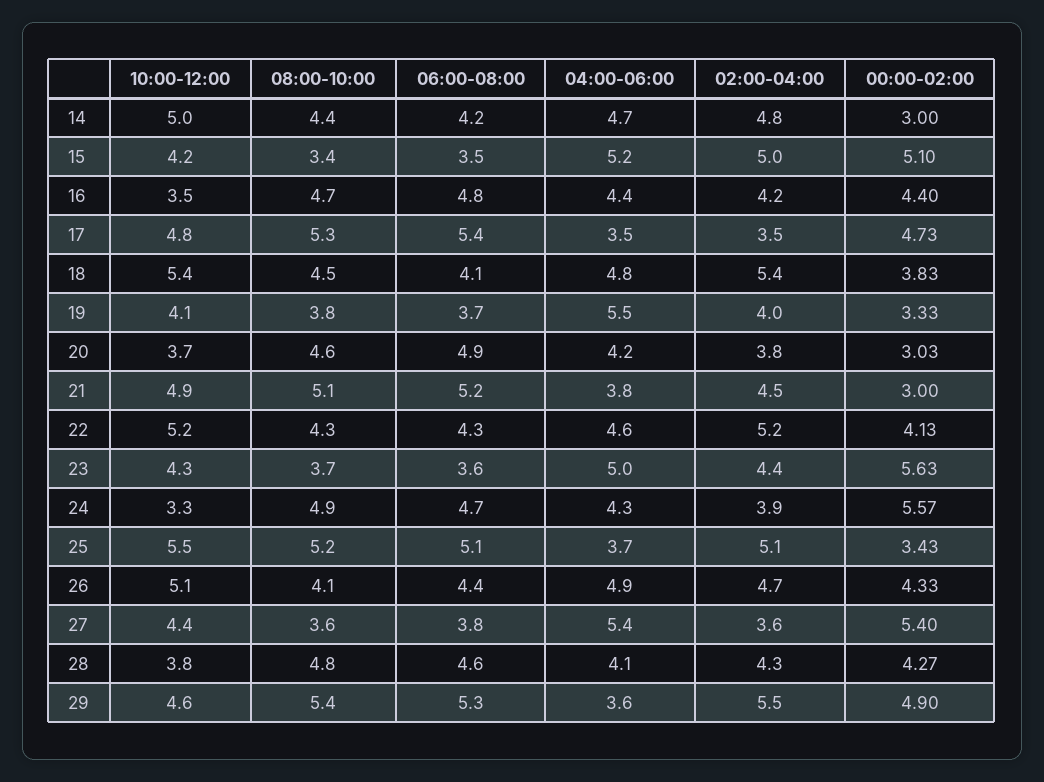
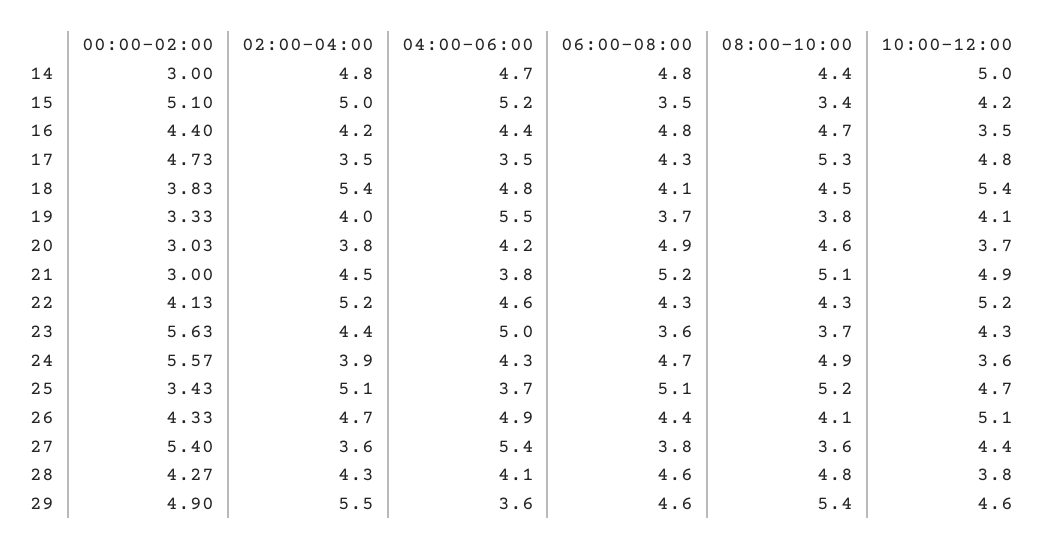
  {
    "10:00-12:00": {
      "14": 5,
      "15": 4.2,
      "16": 3.5,
      "17": 4.8,
      "18": 5.4,
      "19": 4.1,
      "20": 3.7,
      "21": 4.9,
      "22": 5.2,
      "23": 4.3,
-     "24": 3.3,
+     "24": 3.6,
-     "25": 5.5,
+     "25": 4.7,
      "26": 5.1,
      "27": 4.4,
      "28": 3.8,
      "29": 4.6
    },
    "08:00-10:00": {
      "14": 4.4,
      "15": 3.4,
      "16": 4.7,
      "17": 5.3,
      "18": 4.5,
      "19": 3.8,
      "20": 4.6,
      "21": 5.1,
      "22": 4.3,
      "23": 3.7,
      "24": 4.9,
      "25": 5.2,
      "26": 4.1,
      "27": 3.6,
      "28": 4.8,
      "29": 5.4
    },
    "06:00-08:00": {
-     "14": 4.2,
+     "14": 4.8,
      "15": 3.5,
      "16": 4.8,
-     "17": 5.4,
+     "17": 4.3,
      "18": 4.1,
      "19": 3.7,
      "20": 4.9,
      "21": 5.2,
      "22": 4.3,
      "23": 3.6,
      "24": 4.7,
      "25": 5.1,
      "26": 4.4,
      "27": 3.8,
      "28": 4.6,
-     "29": 5.3
+     "29": 4.6
    },
    "04:00-06:00": {
      "14": 4.7,
      "15": 5.2,
      "16": 4.4,
      "17": 3.5,
      "18": 4.8,
      "19": 5.5,
      "20": 4.2,
      "21": 3.8,
      "22": 4.6,
      "23": 5,
      "24": 4.3,
      "25": 3.7,
      "26": 4.9,
      "27": 5.4,
      "28": 4.1,
      "29": 3.6
    },
    "02:00-04:00": {
      "14": 4.8,
      "15": 5,
      "16": 4.2,
      "17": 3.5,
      "18": 5.4,
      "19": 4,
      "20": 3.8,
      "21": 4.5,
      "22": 5.2,
      "23": 4.4,
      "24": 3.9,
      "25": 5.1,
      "26": 4.7,
      "27": 3.6,
      "28": 4.3,
      "29": 5.5
    },
    "00:00-02:00": {
      "14": 3,
      "15": 5.1,
      "16": 4.4,
      "17": 4.73,
      "18": 3.83,
      "19": 3.33,
      "20": 3.03,
      "21": 3,
      "22": 4.13,
      "23": 5.63,
      "24": 5.57,
      "25": 3.43,
      "26": 4.33,
      "27": 5.4,
      "28": 4.27,
      "29": 4.9
    }
  }

